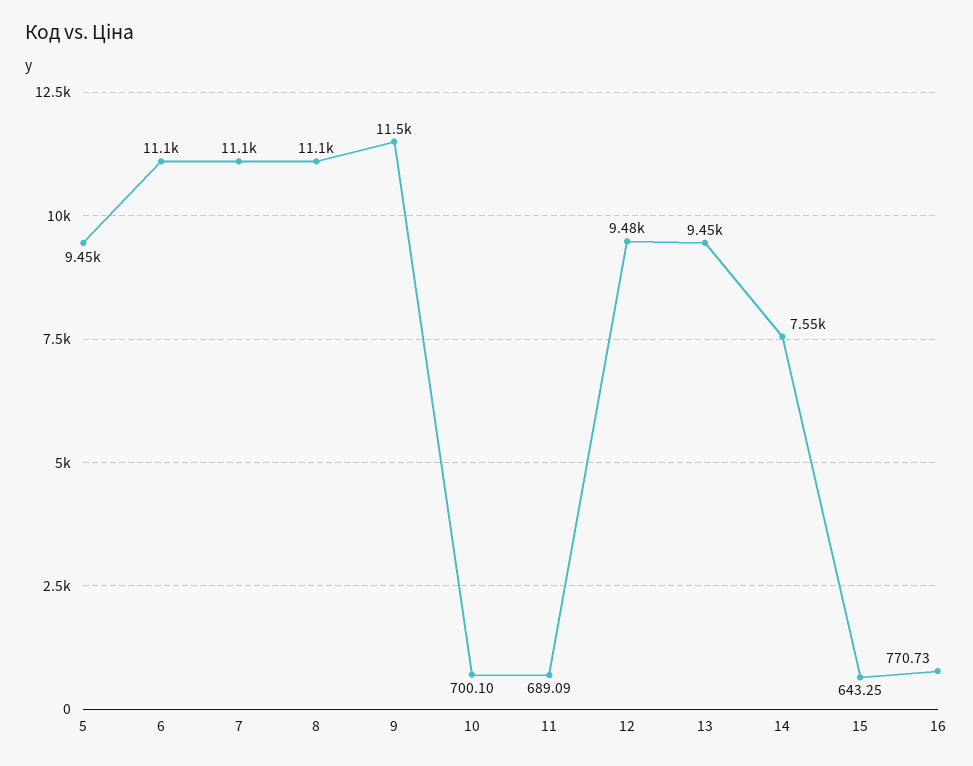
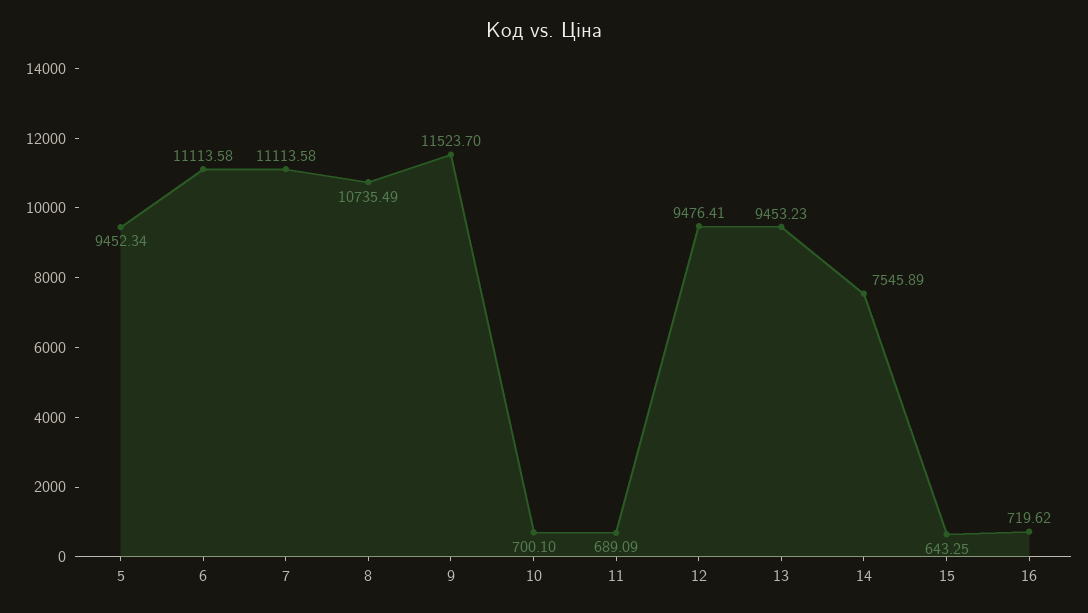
  {
    "5": 9452.34,
    "6": 11113.58,
    "7": 11113.58,
-   "8": 11100,
+   "8": 10735.49,
    "9": 11523.7,
    "10": 700.1,
    "11": 689.09,
    "12": 9476.41,
    "13": 9453.23,
    "14": 7545.89,
    "15": 643.25,
-   "16": 770.73
+   "16": 719.62
  }

